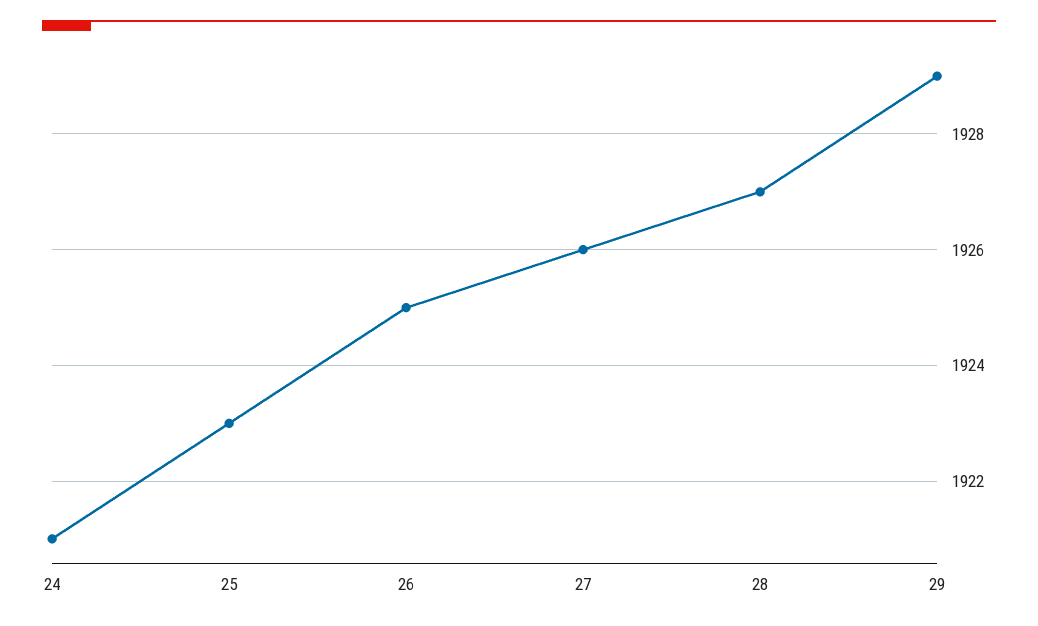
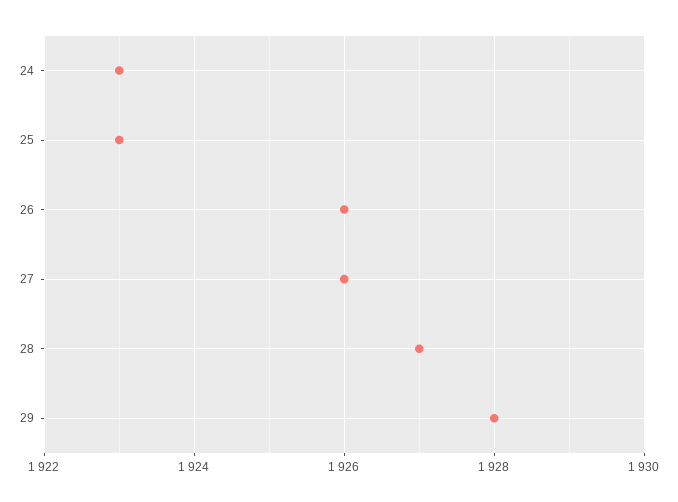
  {
-   "24": 1921,
+   "24": 1923,
    "25": 1923,
-   "26": 1925,
+   "26": 1926,
    "27": 1926,
    "28": 1927,
-   "29": 1929
+   "29": 1928
  }

